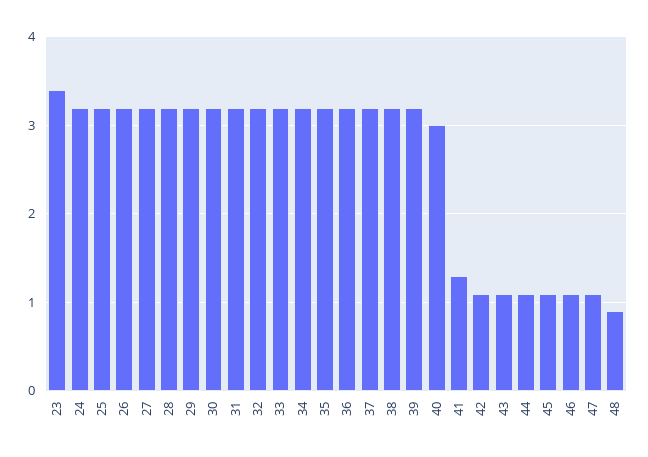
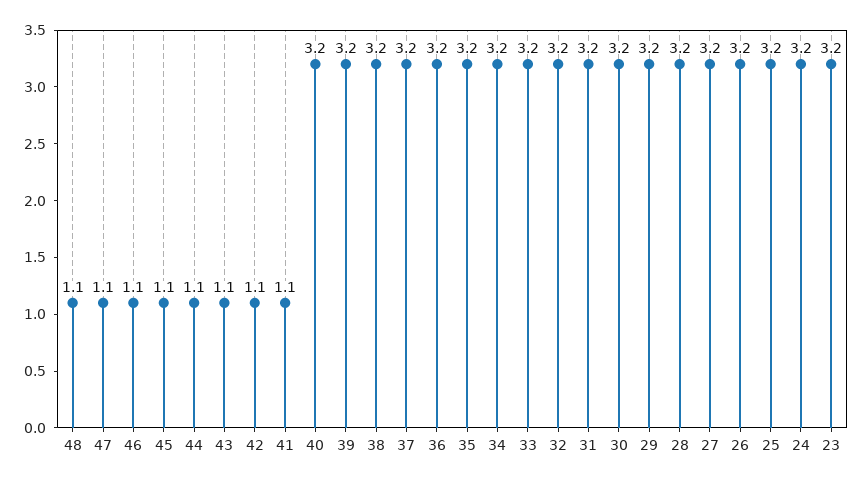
  {
-   "23": 3.4,
+   "23": 3.2,
    "24": 3.2,
    "25": 3.2,
    "26": 3.2,
    "27": 3.2,
    "28": 3.2,
    "29": 3.2,
    "30": 3.2,
    "31": 3.2,
    "32": 3.2,
    "33": 3.2,
    "34": 3.2,
    "35": 3.2,
    "36": 3.2,
    "37": 3.2,
    "38": 3.2,
    "39": 3.2,
-   "40": 3,
+   "40": 3.2,
-   "41": 1.3,
+   "41": 1.1,
    "42": 1.1,
    "43": 1.1,
    "44": 1.1,
    "45": 1.1,
    "46": 1.1,
    "47": 1.1,
-   "48": 0.9
+   "48": 1.1
  }

